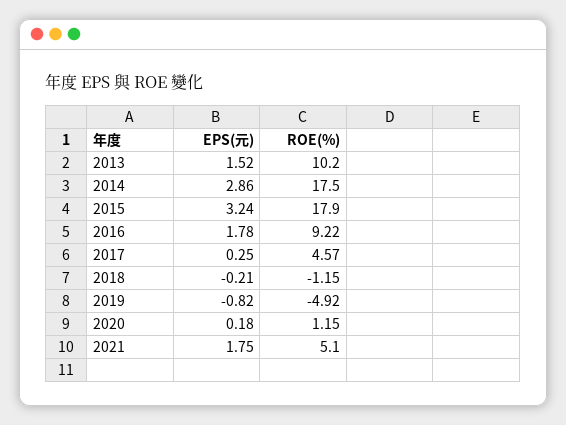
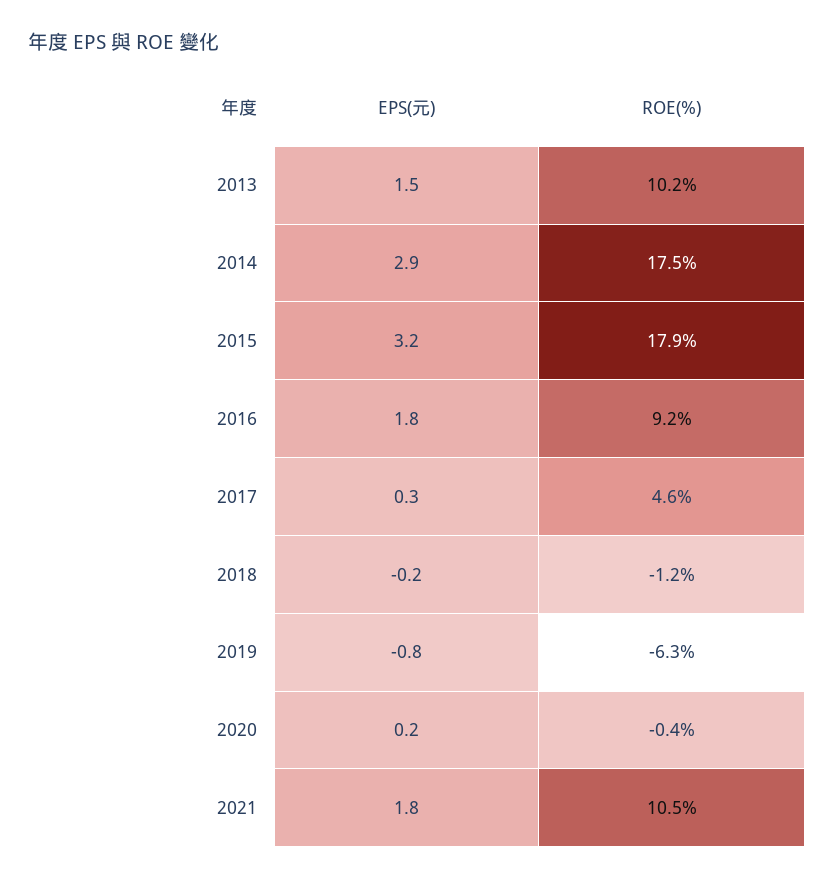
  {
    "EPS(元)": {
      "2013": 1.52,
      "2014": 2.86,
      "2015": 3.24,
      "2016": 1.78,
      "2017": 0.25,
      "2018": -0.21,
      "2019": -0.82,
      "2020": 0.18,
      "2021": 1.75
    },
    "ROE(%)": {
      "2013": 10.2,
      "2014": 17.5,
      "2015": 17.9,
      "2016": 9.22,
      "2017": 4.57,
      "2018": -1.15,
-     "2019": -4.92,
+     "2019": -6.3,
-     "2020": 1.15,
+     "2020": -0.4,
-     "2021": 5.1
+     "2021": 10.5
    }
  }

